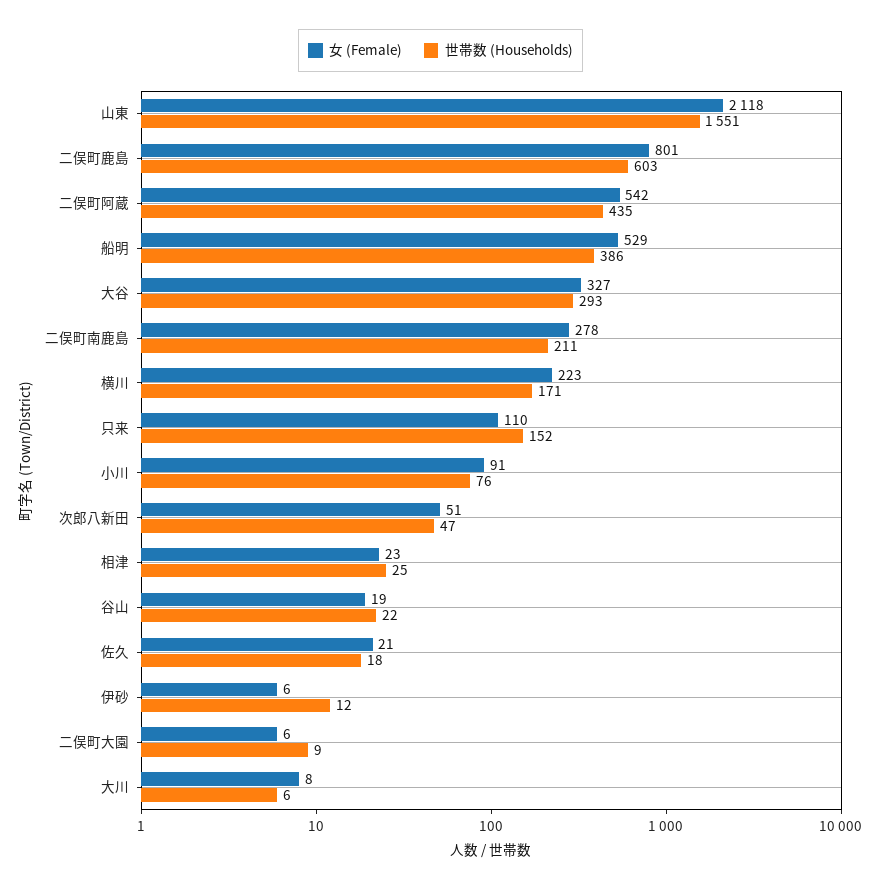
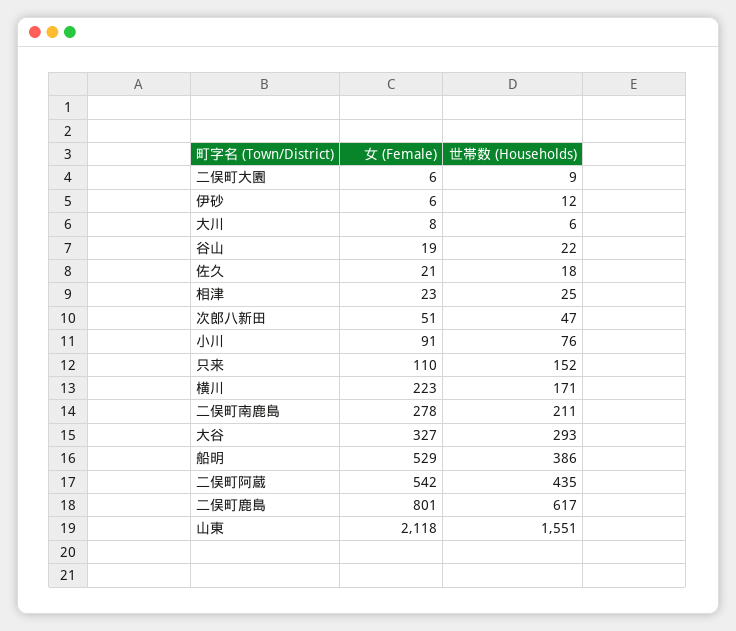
  {
    "女 (Female)": {
      "山東": 2118,
      "二俣町鹿島": 801,
      "二俣町阿蔵": 542,
      "船明": 529,
      "大谷": 327,
      "二俣町南鹿島": 278,
      "横川": 223,
      "只来": 110,
      "小川": 91,
      "次郎八新田": 51,
      "相津": 23,
      "谷山": 19,
      "佐久": 21,
      "伊砂": 6,
      "二俣町大園": 6,
      "大川": 8
    },
    "世帯数 (Households)": {
      "山東": 1551,
-     "二俣町鹿島": 603,
+     "二俣町鹿島": 617,
      "二俣町阿蔵": 435,
      "船明": 386,
      "大谷": 293,
      "二俣町南鹿島": 211,
      "横川": 171,
      "只来": 152,
      "小川": 76,
      "次郎八新田": 47,
      "相津": 25,
      "谷山": 22,
      "佐久": 18,
      "伊砂": 12,
      "二俣町大園": 9,
      "大川": 6
    }
  }

